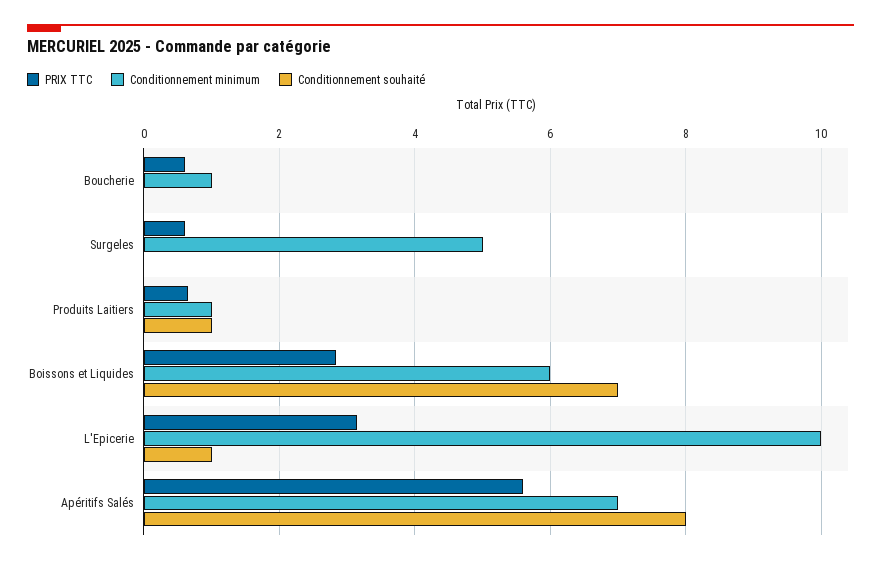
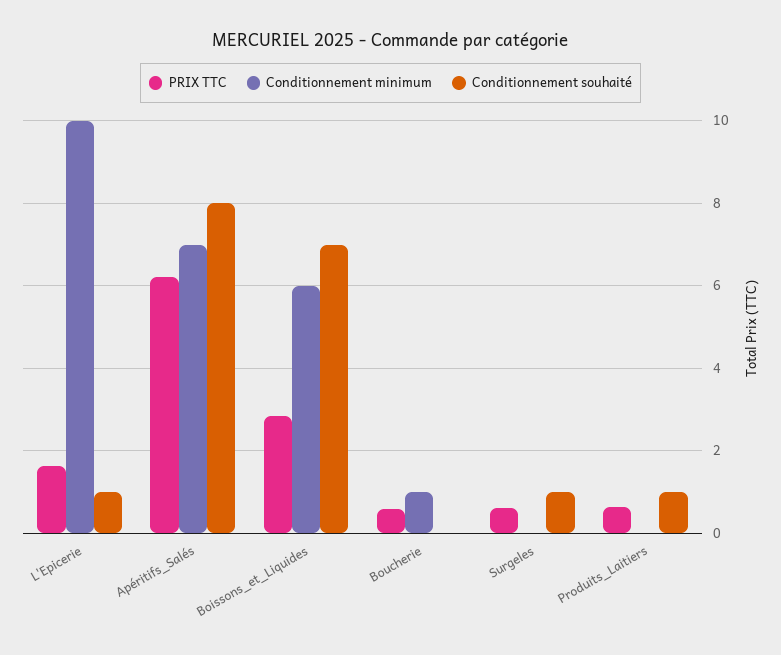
  {
    "PRIX TTC": {
      "Boucherie": 0.6,
      "Surgeles": 0.6,
      "Produits Laitiers": 0.6,
      "Boissons et Liquides": 2.8,
-     "L'Epicerie": 3.2,
+     "L'Epicerie": 1.6,
-     "Apéritifs Salés": 5.6
+     "Apéritifs Salés": 6.2
    },
    "Conditionnement minimum": {
      "Boucherie": 1,
-     "Surgeles": 5,
+     "Surgeles": 0,
-     "Produits Laitiers": 1,
+     "Produits Laitiers": 0,
      "Boissons et Liquides": 6,
      "L'Epicerie": 10,
      "Apéritifs Salés": 7
    },
    "Conditionnement souhaité": {
      "Boucherie": 0,
-     "Surgeles": 0,
+     "Surgeles": 1,
      "Produits Laitiers": 1,
      "Boissons et Liquides": 7,
      "L'Epicerie": 1,
      "Apéritifs Salés": 8
    }
  }

